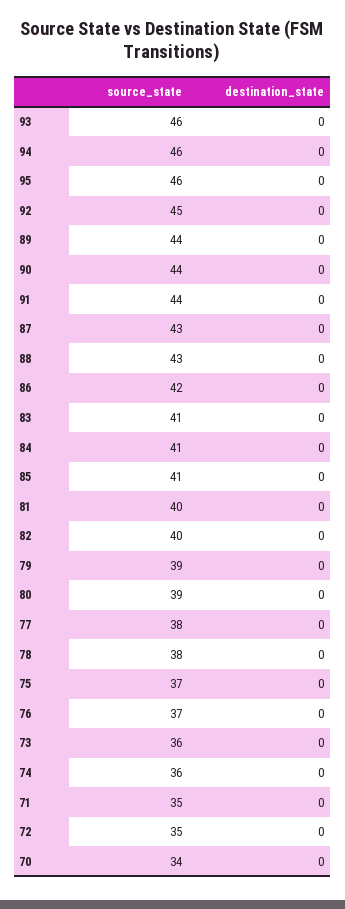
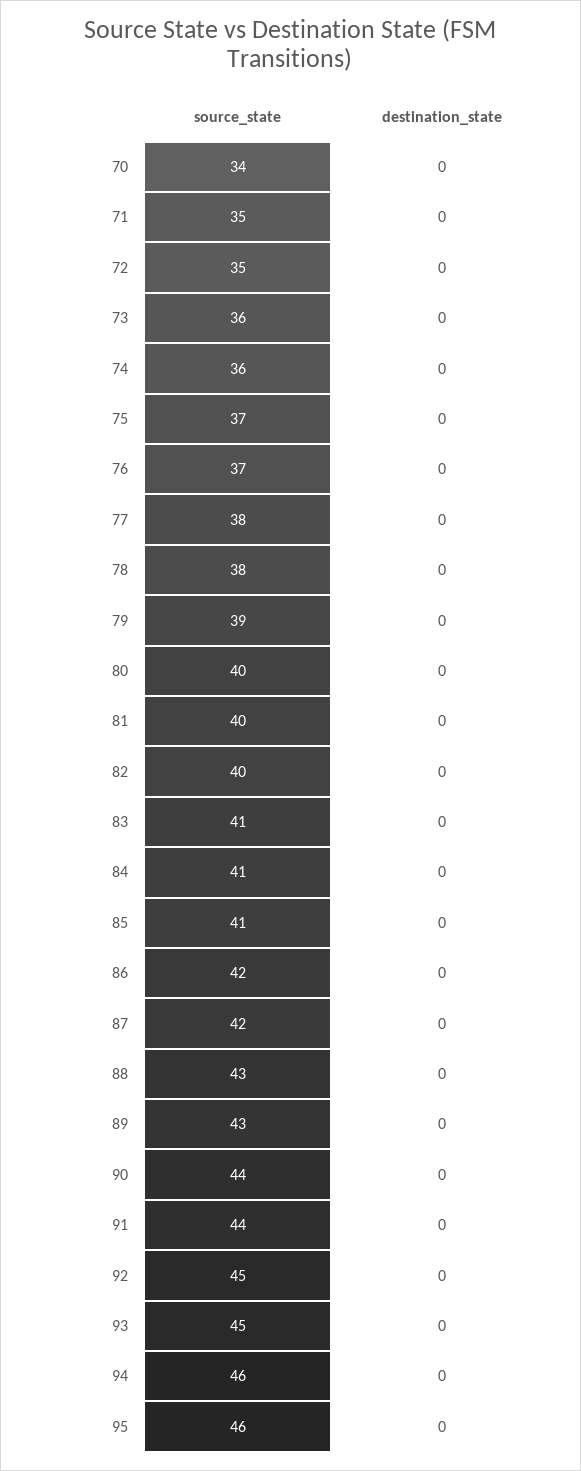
  {
    "source_state": {
-     "93": 46,
+     "93": 45,
      "94": 46,
      "95": 46,
      "92": 45,
-     "89": 44,
+     "89": 43,
      "90": 44,
      "91": 44,
-     "87": 43,
+     "87": 42,
      "88": 43,
      "86": 42,
      "83": 41,
      "84": 41,
      "85": 41,
      "81": 40,
      "82": 40,
      "79": 39,
-     "80": 39,
+     "80": 40,
      "77": 38,
      "78": 38,
      "75": 37,
      "76": 37,
      "73": 36,
      "74": 36,
      "71": 35,
      "72": 35,
      "70": 34
    },
    "destination_state": {
      "93": 0,
      "94": 0,
      "95": 0,
      "92": 0,
      "89": 0,
      "90": 0,
      "91": 0,
      "87": 0,
      "88": 0,
      "86": 0,
      "83": 0,
      "84": 0,
      "85": 0,
      "81": 0,
      "82": 0,
      "79": 0,
      "80": 0,
      "77": 0,
      "78": 0,
      "75": 0,
      "76": 0,
      "73": 0,
      "74": 0,
      "71": 0,
      "72": 0,
      "70": 0
    }
  }

